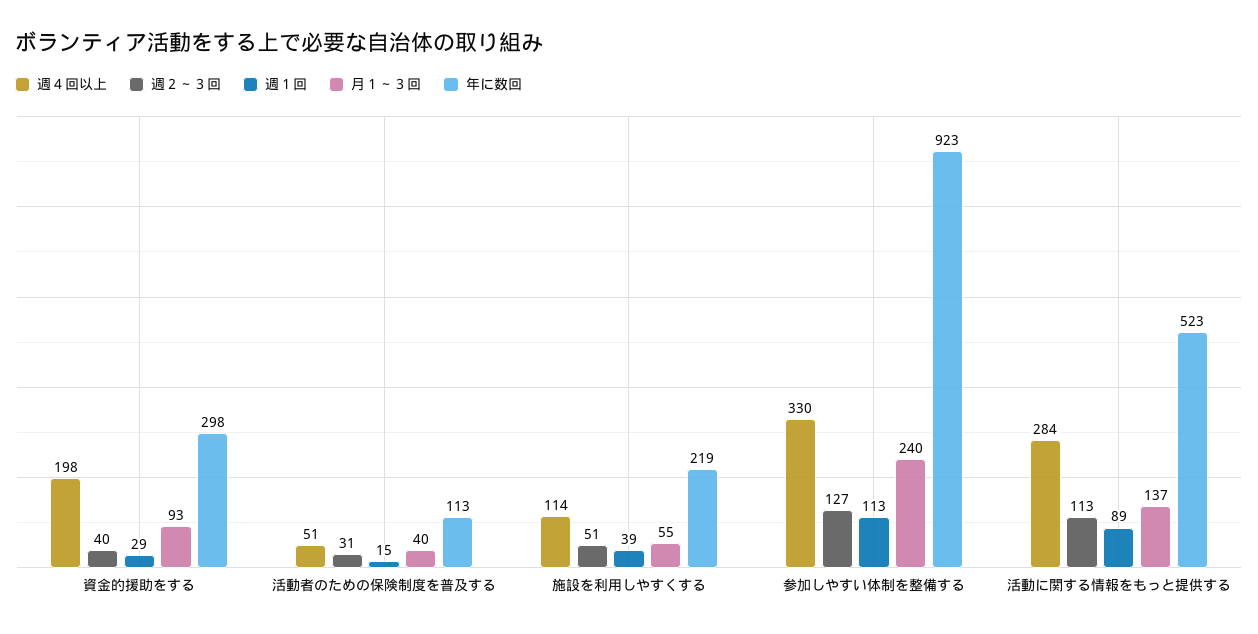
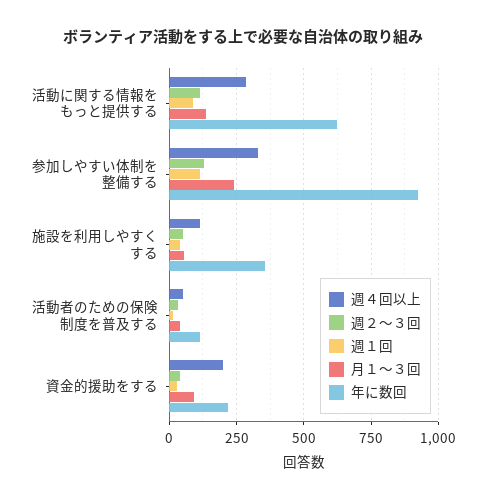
  {
    "週４回以上": {
      "資金的援助をする": 198,
      "活動者のための保険制度を普及する": 51,
      "施設を利用しやすくする": 114,
      "参加しやすい体制を整備する": 330,
      "活動に関する情報をもっと提供する": 284
    },
    "週２～３回": {
      "資金的援助をする": 40,
      "活動者のための保険制度を普及する": 31,
      "施設を利用しやすくする": 51,
      "参加しやすい体制を整備する": 127,
      "活動に関する情報をもっと提供する": 113
    },
    "週１回": {
      "資金的援助をする": 29,
      "活動者のための保険制度を普及する": 15,
      "施設を利用しやすくする": 39,
      "参加しやすい体制を整備する": 113,
      "活動に関する情報をもっと提供する": 89
    },
    "月１～３回": {
      "資金的援助をする": 93,
      "活動者のための保険制度を普及する": 40,
      "施設を利用しやすくする": 55,
      "参加しやすい体制を整備する": 240,
      "活動に関する情報をもっと提供する": 137
    },
    "年に数回": {
-     "資金的援助をする": 298,
+     "資金的援助をする": 225,
      "活動者のための保険制度を普及する": 113,
-     "施設を利用しやすくする": 219,
+     "施設を利用しやすくする": 350,
      "参加しやすい体制を整備する": 923,
-     "活動に関する情報をもっと提供する": 523
+     "活動に関する情報をもっと提供する": 625
    }
  }

